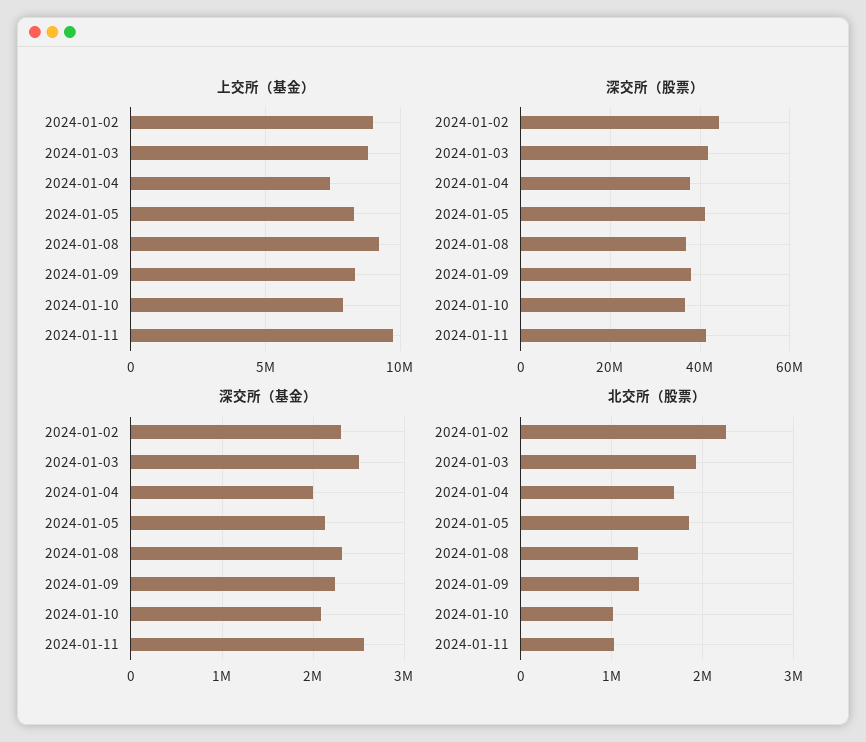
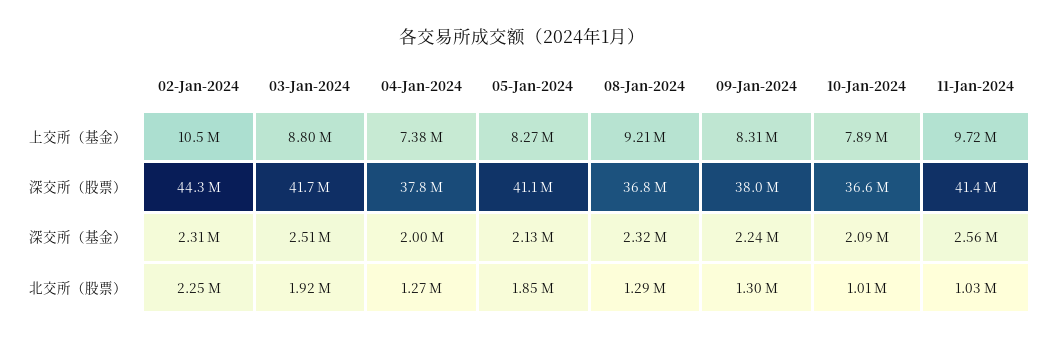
  {
    "上交所（基金）": {
-     "2024-01-02": 9000000,
+     "2024-01-02": 10500000,
      "2024-01-03": 8800000,
      "2024-01-04": 7380000,
      "2024-01-05": 8270000,
      "2024-01-08": 9210000,
      "2024-01-09": 8310000,
      "2024-01-10": 7890000,
      "2024-01-11": 9720000
    },
    "深交所（股票）": {
      "2024-01-02": 44300000,
      "2024-01-03": 41700000,
      "2024-01-04": 37800000,
      "2024-01-05": 41100000,
      "2024-01-08": 36800000,
      "2024-01-09": 38000000,
      "2024-01-10": 36600000,
      "2024-01-11": 41400000
    },
    "深交所（基金）": {
      "2024-01-02": 2310000,
      "2024-01-03": 2510000,
      "2024-01-04": 2000000,
      "2024-01-05": 2130000,
      "2024-01-08": 2320000,
      "2024-01-09": 2240000,
      "2024-01-10": 2090000,
      "2024-01-11": 2560000
    },
    "北交所（股票）": {
      "2024-01-02": 2250000,
      "2024-01-03": 1920000,
-     "2024-01-04": 1700000,
+     "2024-01-04": 1270000,
      "2024-01-05": 1850000,
      "2024-01-08": 1290000,
      "2024-01-09": 1300000,
      "2024-01-10": 1010000,
      "2024-01-11": 1030000
    }
  }

